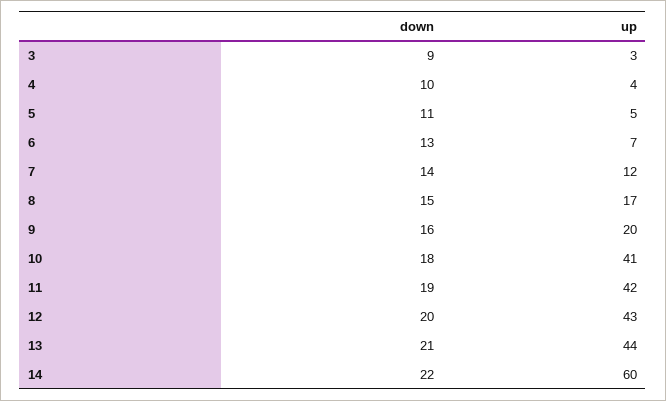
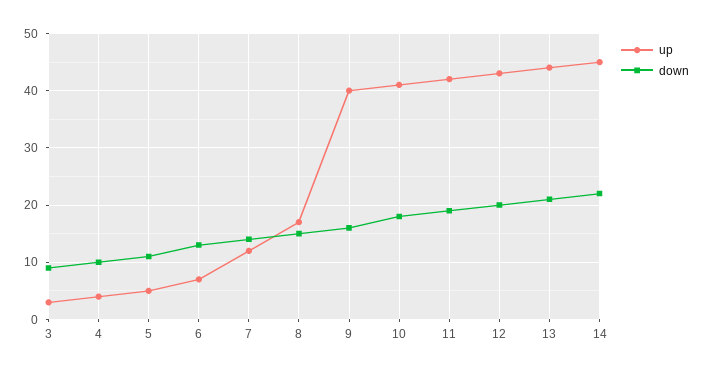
  {
    "down": {
      "3": 9,
      "4": 10,
      "5": 11,
      "6": 13,
      "7": 14,
      "8": 15,
      "9": 16,
      "10": 18,
      "11": 19,
      "12": 20,
      "13": 21,
      "14": 22
    },
    "up": {
      "3": 3,
      "4": 4,
      "5": 5,
      "6": 7,
      "7": 12,
      "8": 17,
-     "9": 20,
+     "9": 40,
      "10": 41,
      "11": 42,
      "12": 43,
      "13": 44,
-     "14": 60
+     "14": 45
    }
  }

